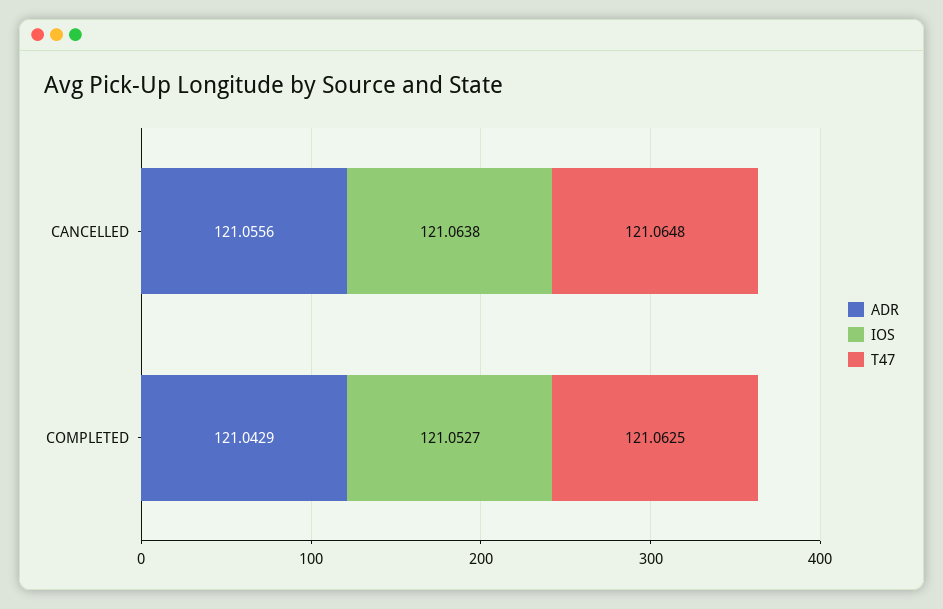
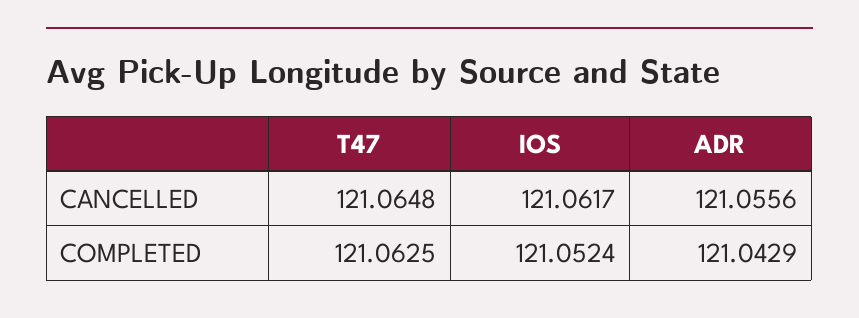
  {
    "ADR": {
      "CANCELLED": 121.0556,
      "COMPLETED": 121.0429
    },
    "IOS": {
-     "CANCELLED": 121.0638,
+     "CANCELLED": 121.0617,
-     "COMPLETED": 121.0527
+     "COMPLETED": 121.0524
    },
    "T47": {
      "CANCELLED": 121.0648,
      "COMPLETED": 121.0625
    }
  }

